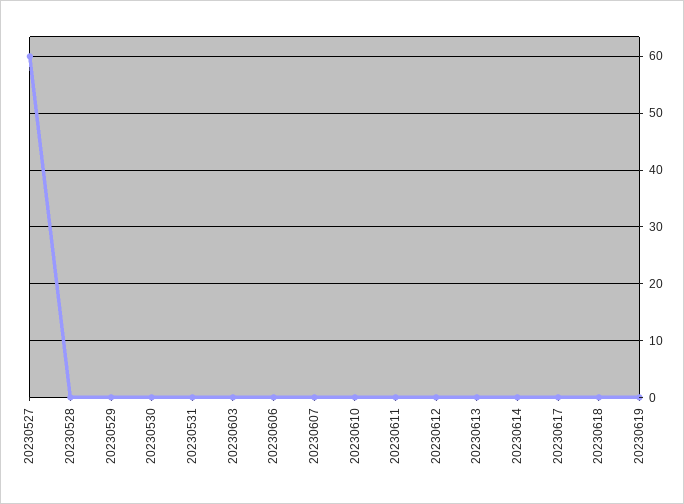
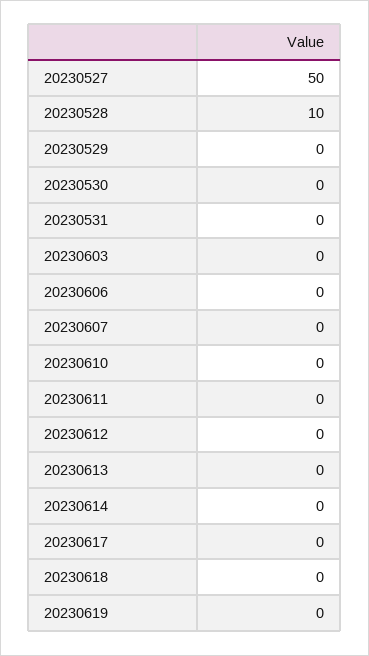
  {
-   "20230527": 60,
+   "20230527": 50,
-   "20230528": 0,
+   "20230528": 10,
    "20230529": 0,
    "20230530": 0,
    "20230531": 0,
    "20230603": 0,
    "20230606": 0,
    "20230607": 0,
    "20230610": 0,
    "20230611": 0,
    "20230612": 0,
    "20230613": 0,
    "20230614": 0,
    "20230617": 0,
    "20230618": 0,
    "20230619": 0
  }

